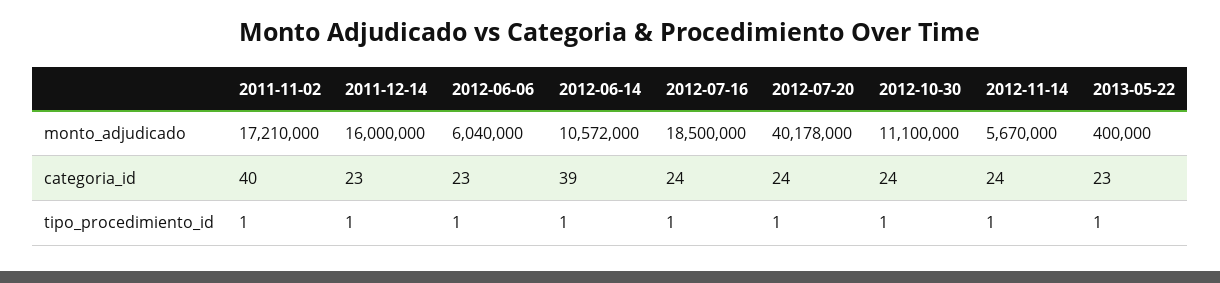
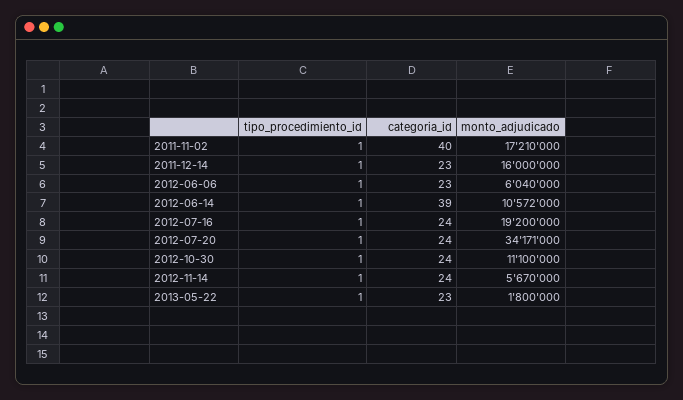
  {
    "2011-11-02": {
      "monto_adjudicado": 17210000,
      "categoria_id": 40,
      "tipo_procedimiento_id": 1
    },
    "2011-12-14": {
      "monto_adjudicado": 16000000,
      "categoria_id": 23,
      "tipo_procedimiento_id": 1
    },
    "2012-06-06": {
      "monto_adjudicado": 6040000,
      "categoria_id": 23,
      "tipo_procedimiento_id": 1
    },
    "2012-06-14": {
      "monto_adjudicado": 10572000,
      "categoria_id": 39,
      "tipo_procedimiento_id": 1
    },
    "2012-07-16": {
-     "monto_adjudicado": 18500000,
+     "monto_adjudicado": 19200000,
      "categoria_id": 24,
      "tipo_procedimiento_id": 1
    },
    "2012-07-20": {
-     "monto_adjudicado": 40178000,
+     "monto_adjudicado": 34171000,
      "categoria_id": 24,
      "tipo_procedimiento_id": 1
    },
    "2012-10-30": {
      "monto_adjudicado": 11100000,
      "categoria_id": 24,
      "tipo_procedimiento_id": 1
    },
    "2012-11-14": {
      "monto_adjudicado": 5670000,
      "categoria_id": 24,
      "tipo_procedimiento_id": 1
    },
    "2013-05-22": {
-     "monto_adjudicado": 400000,
+     "monto_adjudicado": 1800000,
      "categoria_id": 23,
      "tipo_procedimiento_id": 1
    }
  }

